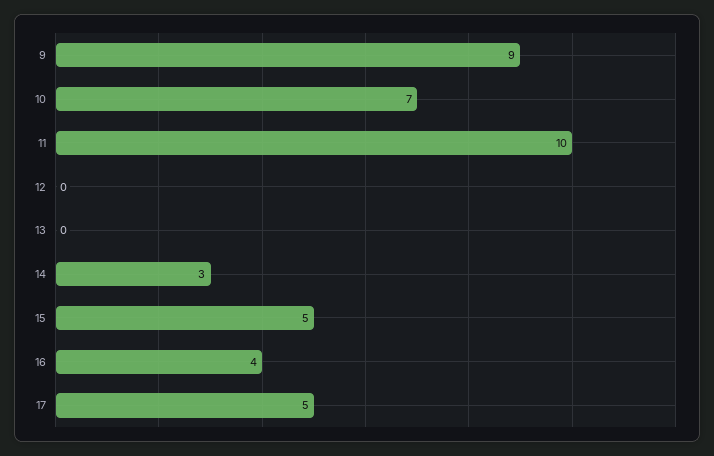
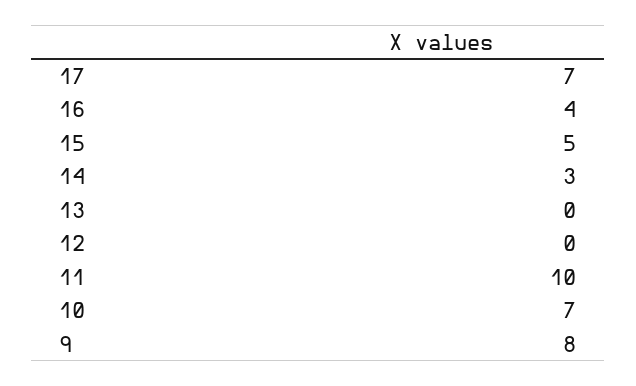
  {
-   "9": 9,
+   "9": 8,
    "10": 7,
    "11": 10,
    "12": 0,
    "13": 0,
    "14": 3,
    "15": 5,
    "16": 4,
-   "17": 5
+   "17": 7
  }

